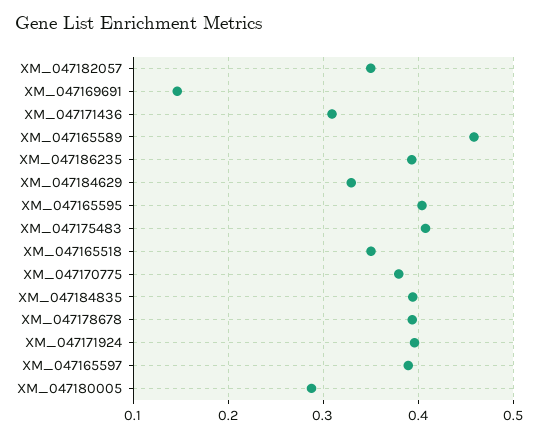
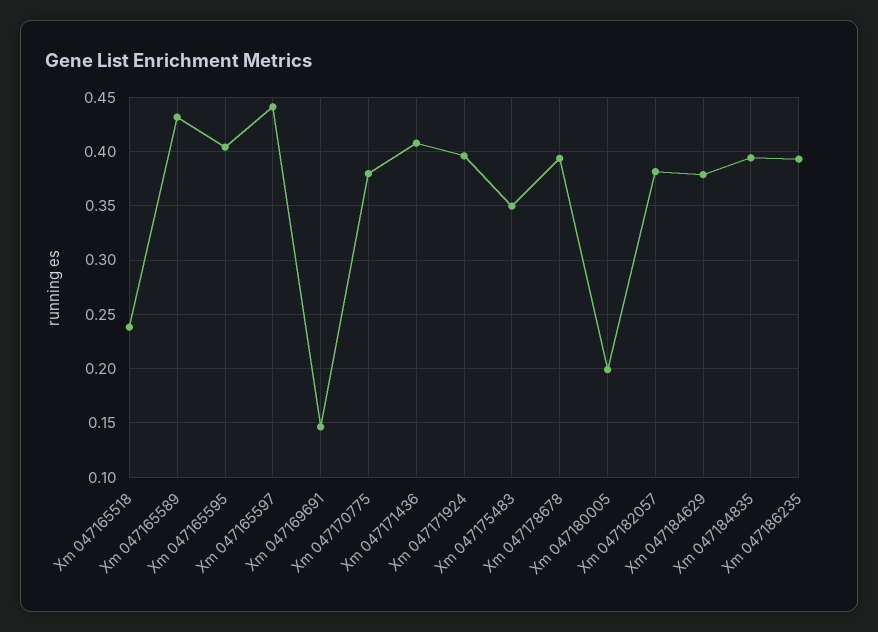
  {
-   "XM_047182057": 0.35,
+   "XM_047182057": 0.38,
    "XM_047169691": 0.15,
-   "XM_047171436": 0.31,
+   "XM_047171436": 0.41,
-   "XM_047165589": 0.46,
+   "XM_047165589": 0.43,
    "XM_047186235": 0.39,
-   "XM_047184629": 0.33,
+   "XM_047184629": 0.38,
    "XM_047165595": 0.4,
-   "XM_047175483": 0.41,
+   "XM_047175483": 0.35,
-   "XM_047165518": 0.35,
+   "XM_047165518": 0.24,
    "XM_047170775": 0.38,
    "XM_047184835": 0.39,
    "XM_047178678": 0.39,
    "XM_047171924": 0.4,
-   "XM_047165597": 0.39,
+   "XM_047165597": 0.44,
-   "XM_047180005": 0.29
+   "XM_047180005": 0.2
  }

